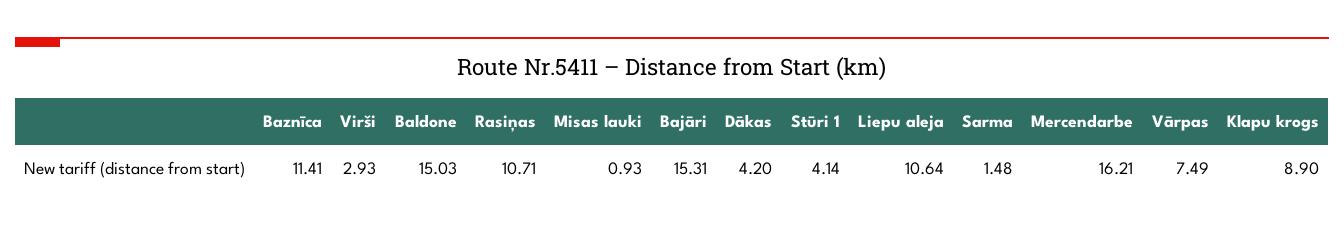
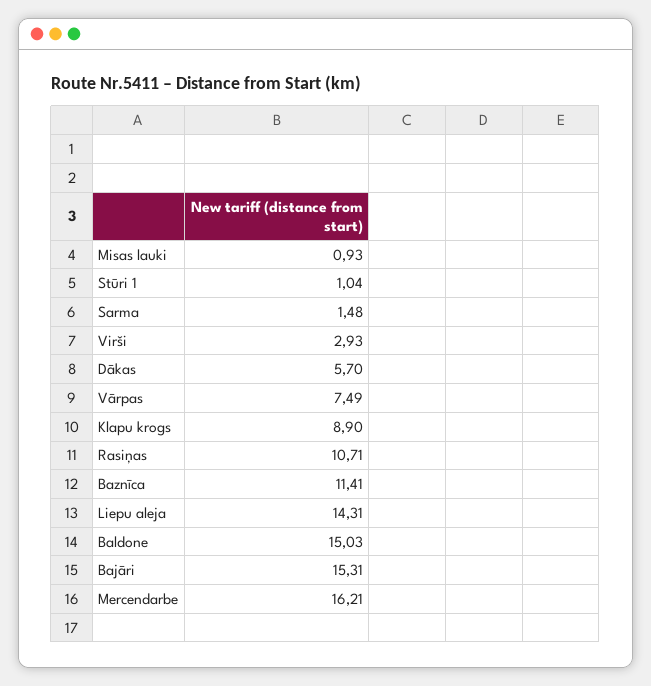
  {
    "Baznīca": 11.41,
    "Virši": 2.93,
    "Baldone": 15.03,
    "Rasiņas": 10.71,
    "Misas lauki": 0.93,
    "Bajāri": 15.31,
-   "Dākas": 4.2,
+   "Dākas": 5.7,
-   "Stūri 1": 4.14,
+   "Stūri 1": 1.04,
-   "Liepu aleja": 10.64,
+   "Liepu aleja": 14.31,
    "Sarma": 1.48,
    "Mercendarbe": 16.21,
    "Vārpas": 7.49,
    "Klapu krogs": 8.9
  }

